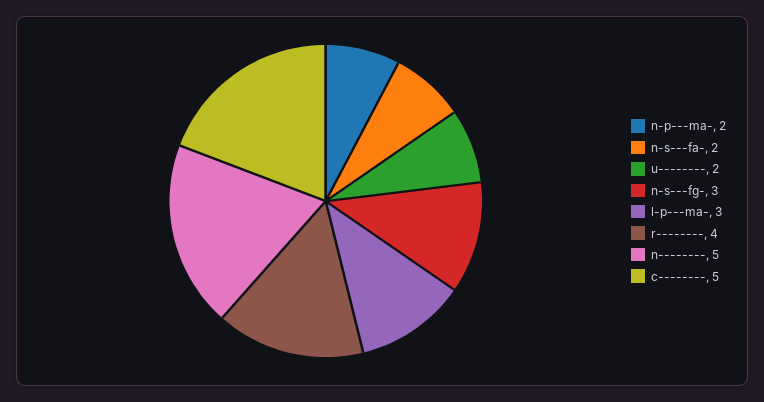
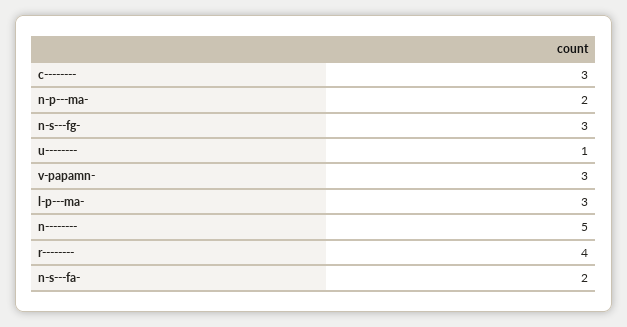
  {
    "n-p---ma-": 2,
    "n-s---fa-": 2,
-   "u--------": 2,
+   "u--------": 1,
    "n-s---fg-": 3,
    "l-p---ma-": 3,
    "r--------": 4,
    "n--------": 5,
-   "c--------": 5
+   "c--------": 3,
+   "v-papamn-": 3
  }

